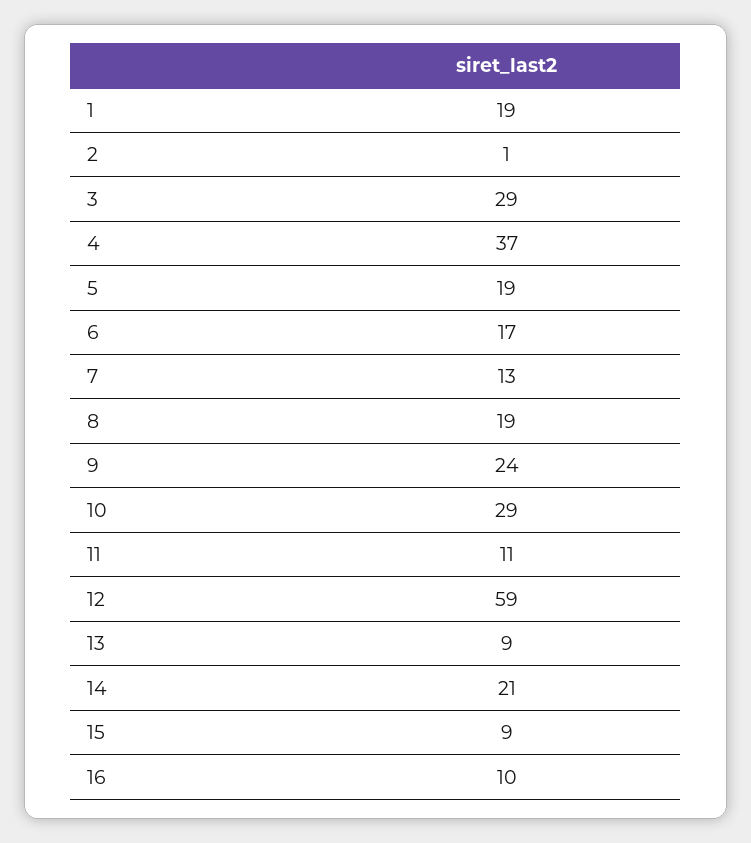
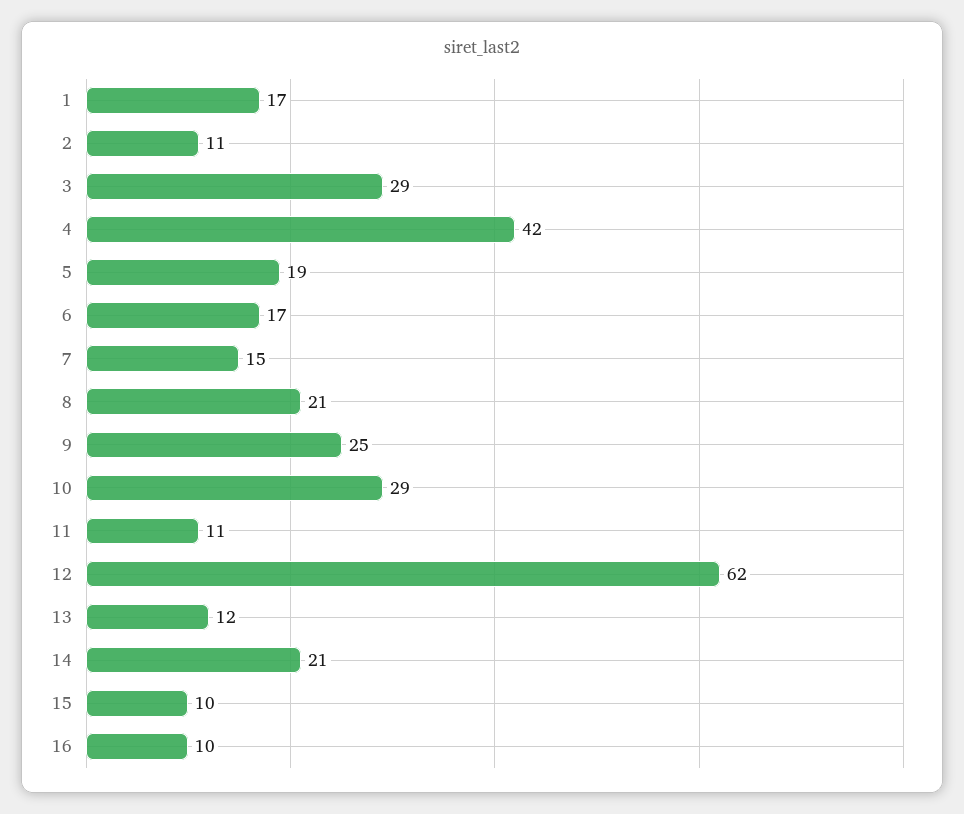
  {
-   "1": 19,
+   "1": 17,
-   "2": 1,
+   "2": 11,
    "3": 29,
-   "4": 37,
+   "4": 42,
    "5": 19,
    "6": 17,
-   "7": 13,
+   "7": 15,
-   "8": 19,
+   "8": 21,
-   "9": 24,
+   "9": 25,
    "10": 29,
    "11": 11,
-   "12": 59,
+   "12": 62,
-   "13": 9,
+   "13": 12,
    "14": 21,
-   "15": 9,
+   "15": 10,
    "16": 10
  }

